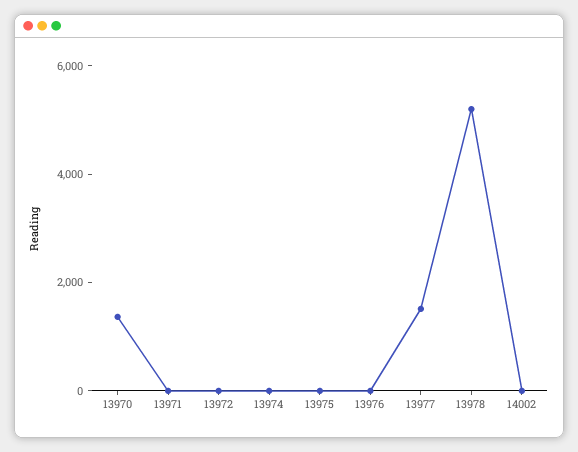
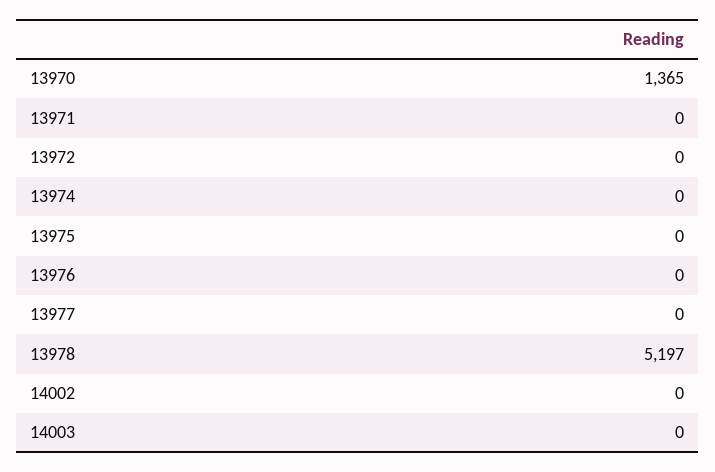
  {
    "13970": 1365,
    "13971": 0,
    "13972": 0,
    "13974": 0,
    "13975": 0,
    "13976": 0,
-   "13977": 1500,
+   "13977": 0,
    "13978": 5197,
-   "14002": 0
+   "14002": 0,
+   "14003": 0
  }

